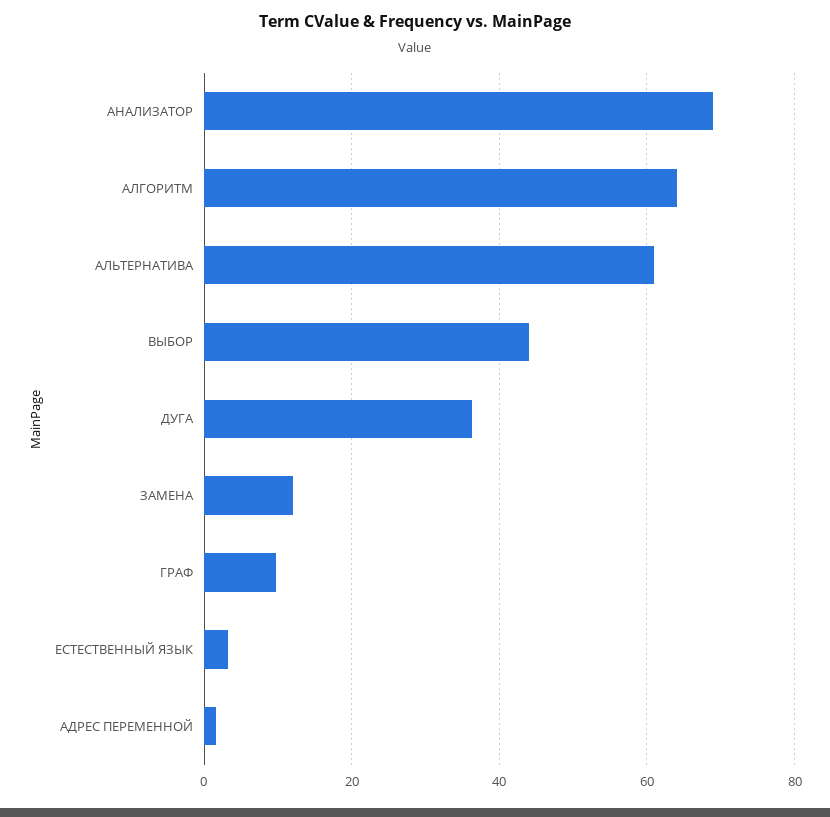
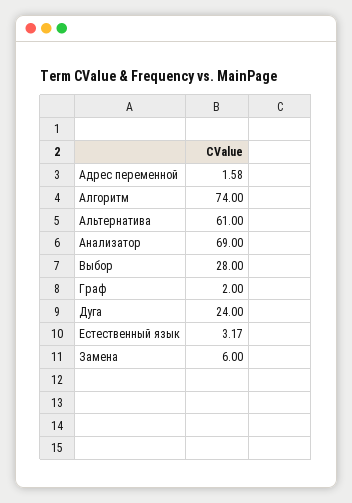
  {
    "АНАЛИЗАТОР": 69,
-   "АЛГОРИТМ": 64,
+   "АЛГОРИТМ": 74,
    "АЛЬТЕРНАТИВА": 61,
-   "ВЫБОР": 44,
+   "ВЫБОР": 28,
-   "ДУГА": 36,
+   "ДУГА": 24,
-   "ЗАМЕНА": 12,
+   "ЗАМЕНА": 6,
-   "ГРАФ": 10,
+   "ГРАФ": 2,
    "ЕСТЕСТВЕННЫЙ ЯЗЫК": 3.17,
    "АДРЕС ПЕРЕМЕННОЙ": 1.58
  }

